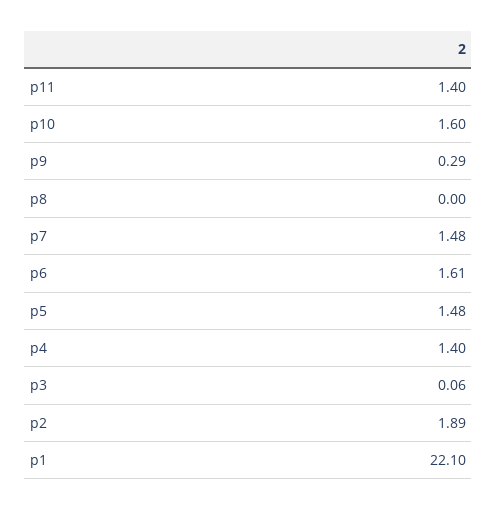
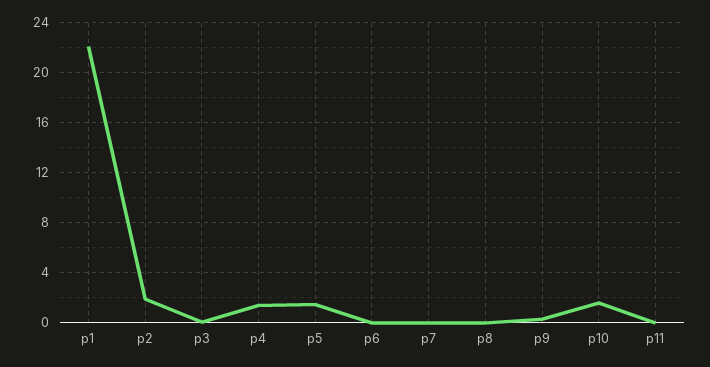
  {
-   "p11": 1.4,
+   "p11": 0,
    "p10": 1.6,
    "p9": 0.29,
    "p8": 0,
-   "p7": 1.48,
+   "p7": 0,
-   "p6": 1.61,
+   "p6": 0,
    "p5": 1.48,
    "p4": 1.4,
    "p3": 0.06,
    "p2": 1.89,
    "p1": 22.1
  }

